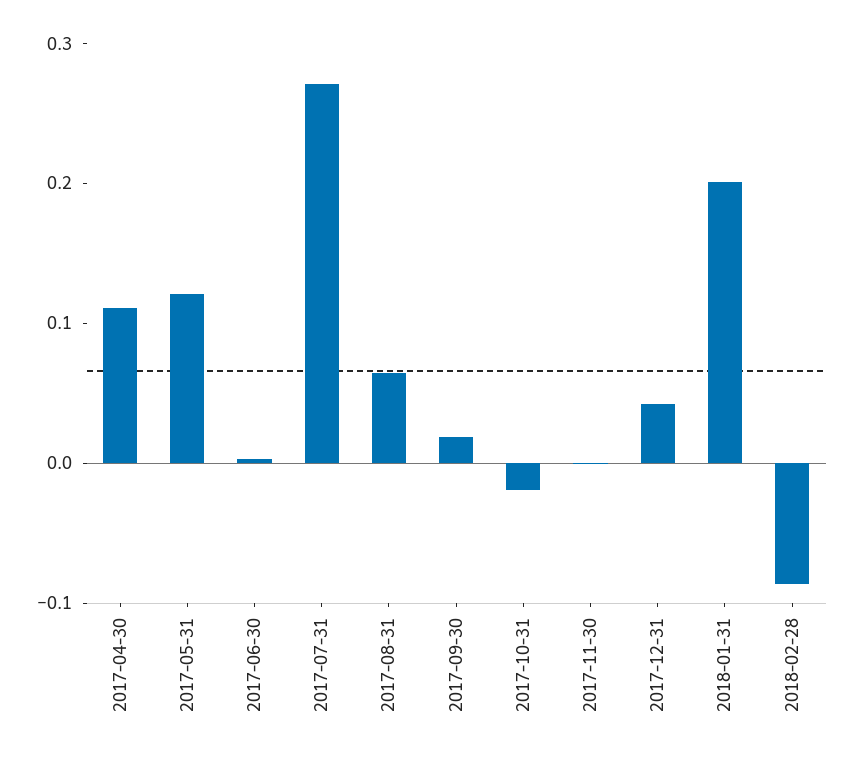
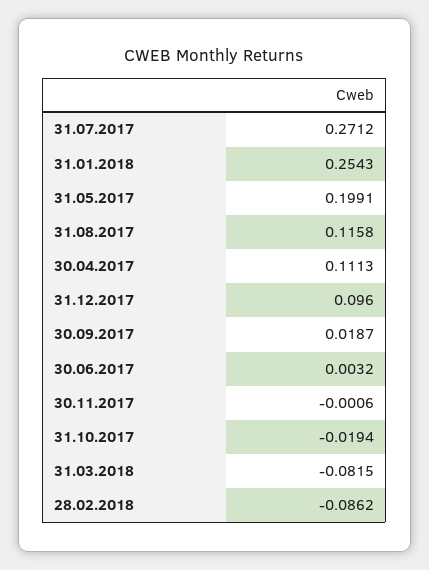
  {
    "2017-04-30": 0.1113,
-   "2017-05-31": 0.12,
+   "2017-05-31": 0.1991,
    "2017-06-30": 0.0032,
    "2017-07-31": 0.2712,
-   "2017-08-31": 0.06,
+   "2017-08-31": 0.1158,
    "2017-09-30": 0.0187,
    "2017-10-31": -0.0194,
    "2017-11-30": -0.0006,
-   "2017-12-31": 0.04,
+   "2017-12-31": 0.096,
-   "2018-01-31": 0.2,
+   "2018-01-31": 0.2543,
-   "2018-02-28": -0.0862
+   "2018-02-28": -0.0862,
+   "31.03.2018": -0.0815
  }

